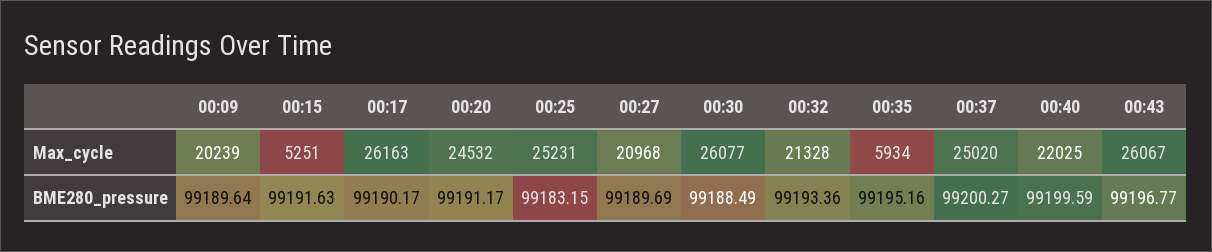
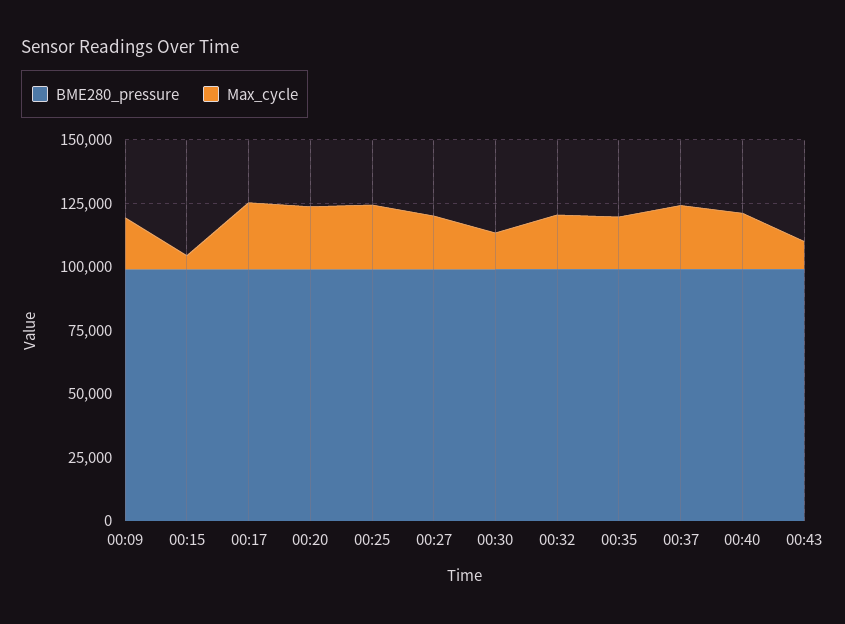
  {
    "Max_cycle": {
      "00:09": 20239,
      "00:15": 5251,
      "00:17": 26163,
      "00:20": 24532,
      "00:25": 25231,
      "00:27": 20968,
-     "00:30": 26077,
+     "00:30": 15000,
      "00:32": 21328,
-     "00:35": 5934,
+     "00:35": 20000,
      "00:37": 25020,
      "00:40": 22025,
-     "00:43": 26067
+     "00:43": 10000
    },
    "BME280_pressure": {
      "00:09": 99189.64,
      "00:15": 99191.63,
      "00:17": 99190.17,
      "00:20": 99191.17,
      "00:25": 99183.15,
      "00:27": 99189.69,
      "00:30": 99188.49,
      "00:32": 99193.36,
      "00:35": 99195.16,
      "00:37": 99200.27,
      "00:40": 99199.59,
      "00:43": 99196.77
    }
  }

